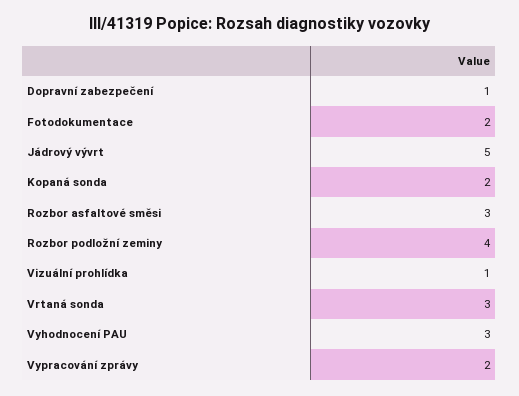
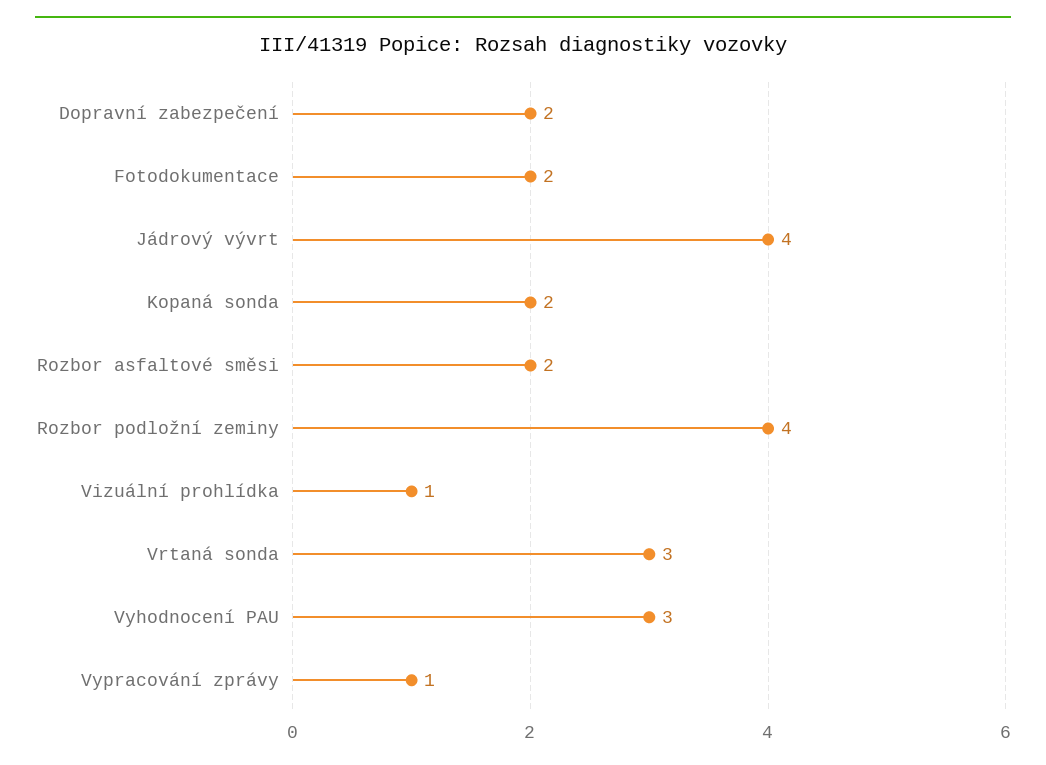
  {
-   "Dopravní zabezpečení": 1,
+   "Dopravní zabezpečení": 2,
    "Fotodokumentace": 2,
-   "Jádrový vývrt": 5,
+   "Jádrový vývrt": 4,
    "Kopaná sonda": 2,
-   "Rozbor asfaltové směsi": 3,
+   "Rozbor asfaltové směsi": 2,
    "Rozbor podložní zeminy": 4,
    "Vizuální prohlídka": 1,
    "Vrtaná sonda": 3,
    "Vyhodnocení PAU": 3,
-   "Vypracování zprávy": 2
+   "Vypracování zprávy": 1
  }

